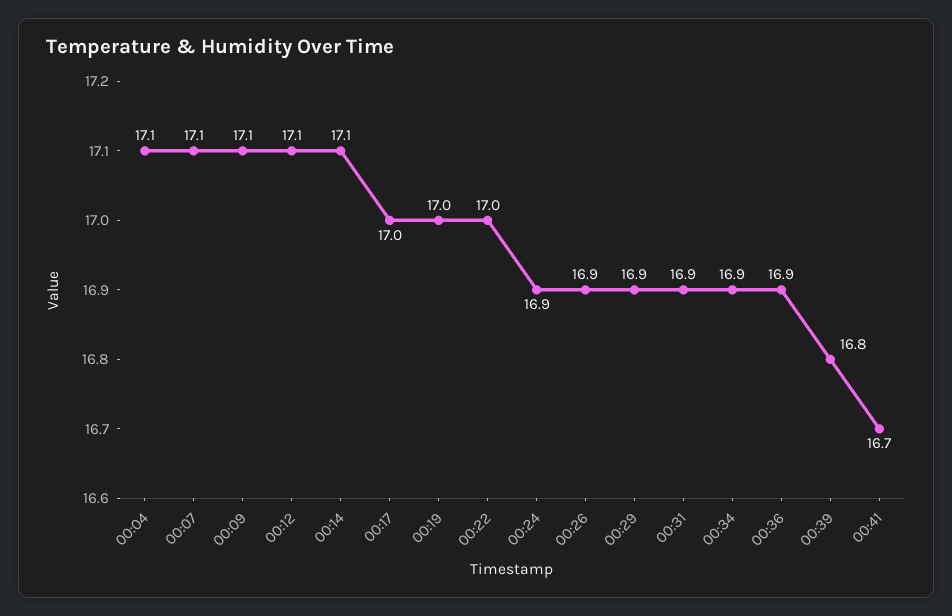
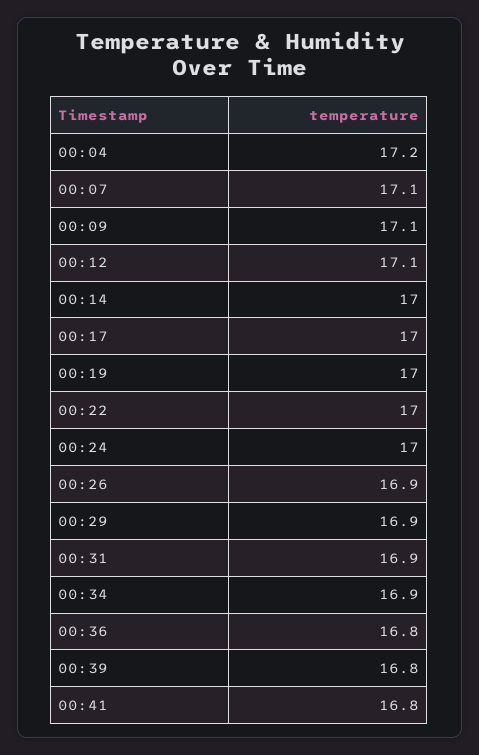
  {
-   "00:04": 17.1,
+   "00:04": 17.2,
    "00:07": 17.1,
    "00:09": 17.1,
    "00:12": 17.1,
-   "00:14": 17.1,
+   "00:14": 17,
    "00:17": 17,
    "00:19": 17,
    "00:22": 17,
-   "00:24": 16.9,
+   "00:24": 17,
    "00:26": 16.9,
    "00:29": 16.9,
    "00:31": 16.9,
    "00:34": 16.9,
-   "00:36": 16.9,
+   "00:36": 16.8,
    "00:39": 16.8,
-   "00:41": 16.7
+   "00:41": 16.8
  }

